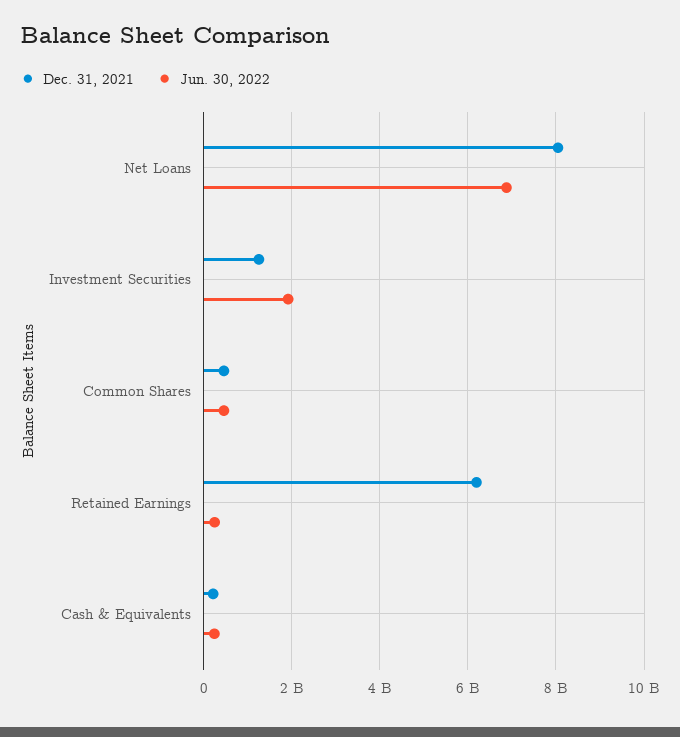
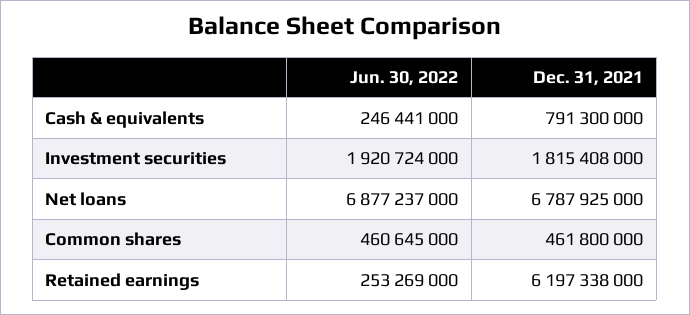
  {
    "Dec. 31, 2021": {
-     "Net Loans": 8000000000,
+     "Net Loans": 6787925000,
-     "Investment Securities": 1200000000,
+     "Investment Securities": 1815408000,
      "Common Shares": 461800000,
      "Retained Earnings": 6197338000,
-     "Cash & Equivalents": 200000000
+     "Cash & Equivalents": 791300000
    },
    "Jun. 30, 2022": {
      "Net Loans": 6877237000,
      "Investment Securities": 1920724000,
      "Common Shares": 460645000,
      "Retained Earnings": 253269000,
      "Cash & Equivalents": 246441000
    }
  }

